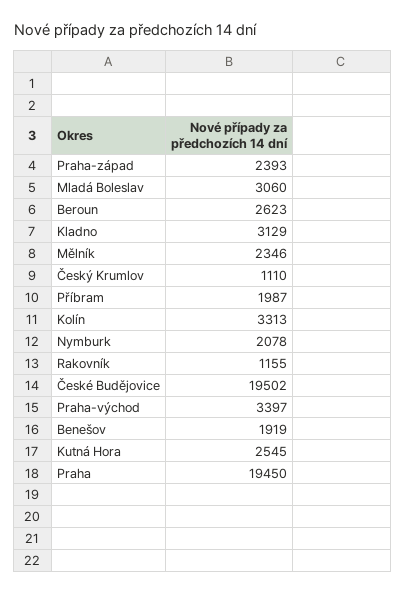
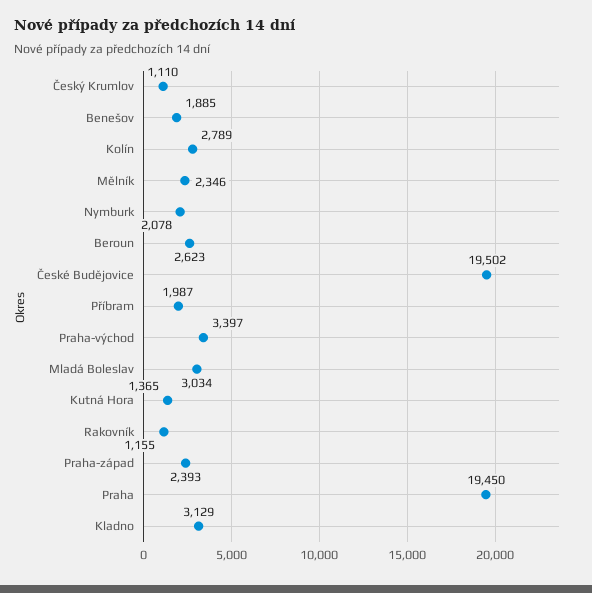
  {
    "Praha-západ": 2393,
-   "Mladá Boleslav": 3060,
+   "Mladá Boleslav": 3034,
    "Beroun": 2623,
    "Kladno": 3129,
    "Mělník": 2346,
    "Český Krumlov": 1110,
    "Příbram": 1987,
-   "Kolín": 3313,
+   "Kolín": 2789,
    "Nymburk": 2078,
    "Rakovník": 1155,
    "České Budějovice": 19502,
    "Praha-východ": 3397,
-   "Benešov": 1919,
+   "Benešov": 1885,
-   "Kutná Hora": 2545,
+   "Kutná Hora": 1365,
    "Praha": 19450
  }

